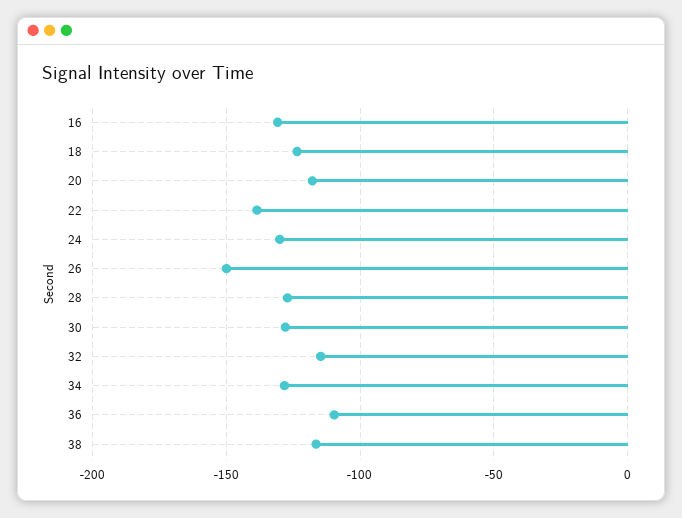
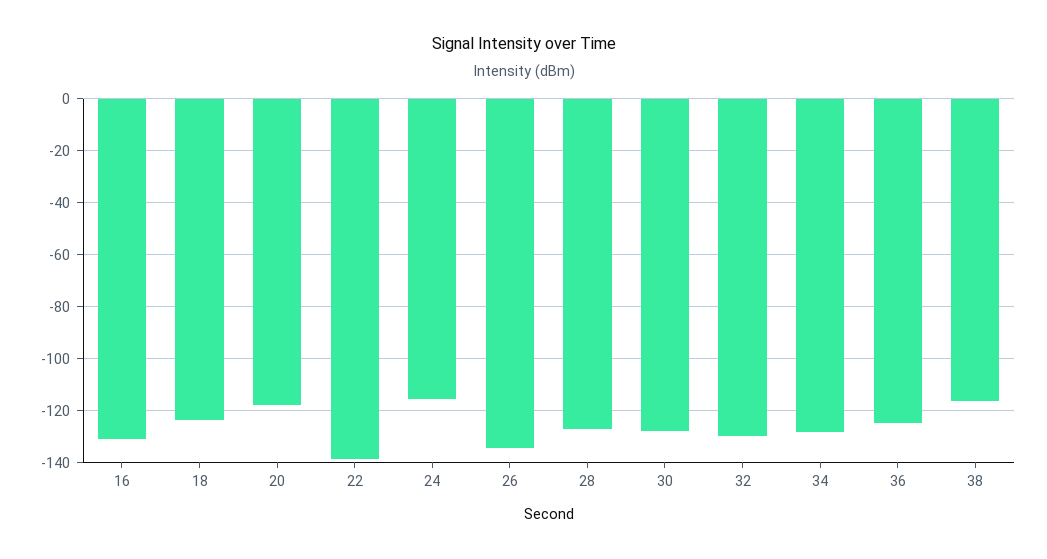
  {
    "16": -130,
    "18": -122.5,
    "20": -117.5,
    "22": -137.5,
-   "24": -130,
+   "24": -115,
-   "26": -150,
+   "26": -135,
    "28": -127.5,
    "30": -127.5,
-   "32": -115,
+   "32": -130,
    "34": -127.5,
-   "36": -110,
+   "36": -125,
    "38": -117.5
  }

